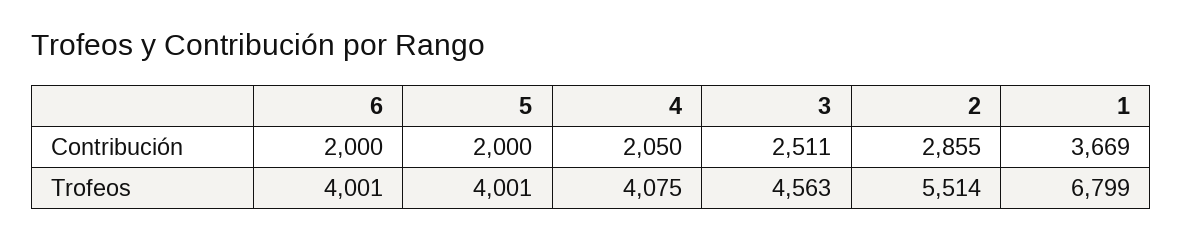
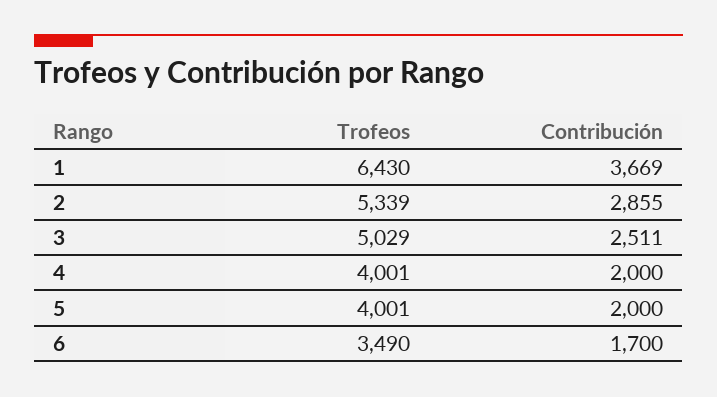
  {
    "6": {
-     "Contribución": 2000,
+     "Contribución": 1700,
-     "Trofeos": 4001
+     "Trofeos": 3490
    },
    "5": {
      "Contribución": 2000,
      "Trofeos": 4001
    },
    "4": {
-     "Contribución": 2050,
+     "Contribución": 2000,
-     "Trofeos": 4075
+     "Trofeos": 4001
    },
    "3": {
      "Contribución": 2511,
-     "Trofeos": 4563
+     "Trofeos": 5029
    },
    "2": {
      "Contribución": 2855,
-     "Trofeos": 5514
+     "Trofeos": 5339
    },
    "1": {
      "Contribución": 3669,
-     "Trofeos": 6799
+     "Trofeos": 6430
    }
  }

